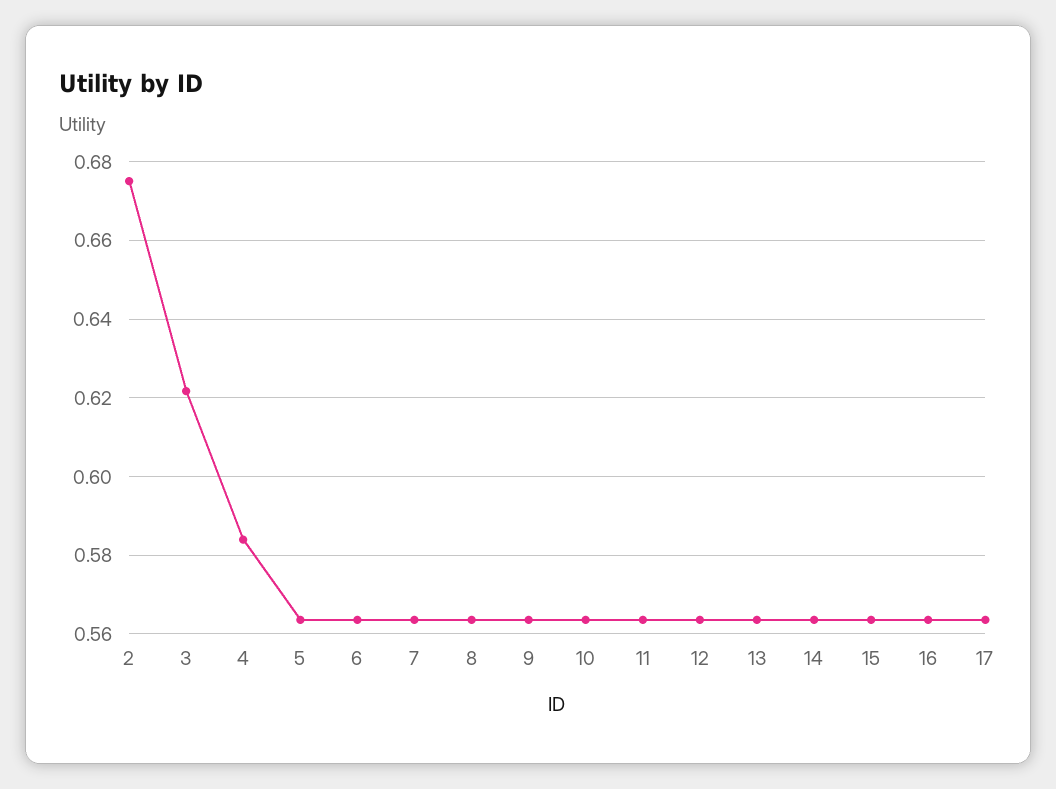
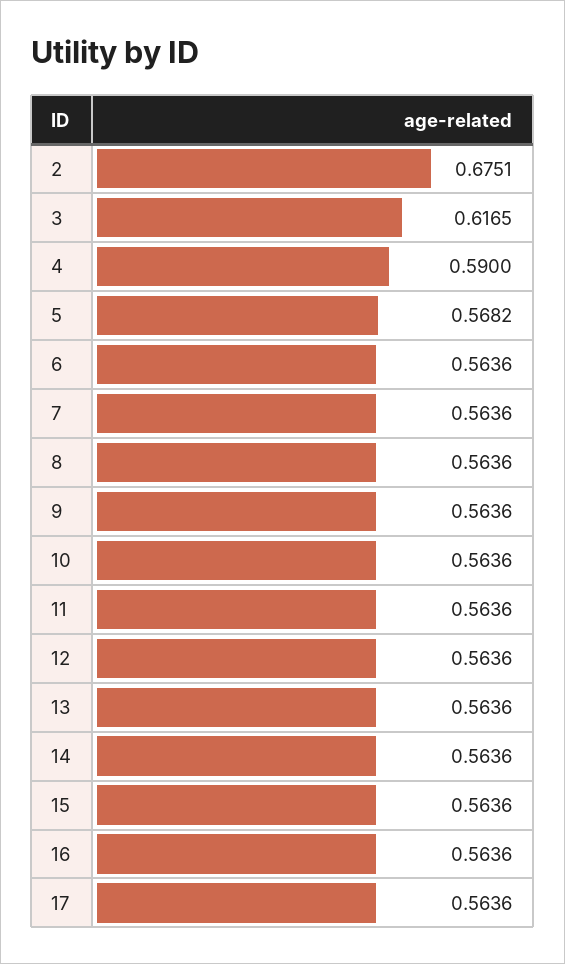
  {
    "2": 0.6751,
-   "3": 0.622,
+   "3": 0.6165,
-   "4": 0.584,
+   "4": 0.59,
-   "5": 0.564,
+   "5": 0.5682,
    "6": 0.5636,
    "7": 0.5636,
    "8": 0.5636,
    "9": 0.5636,
    "10": 0.5636,
    "11": 0.5636,
    "12": 0.5636,
    "13": 0.5636,
    "14": 0.5636,
    "15": 0.5636,
    "16": 0.5636,
    "17": 0.5636
  }

